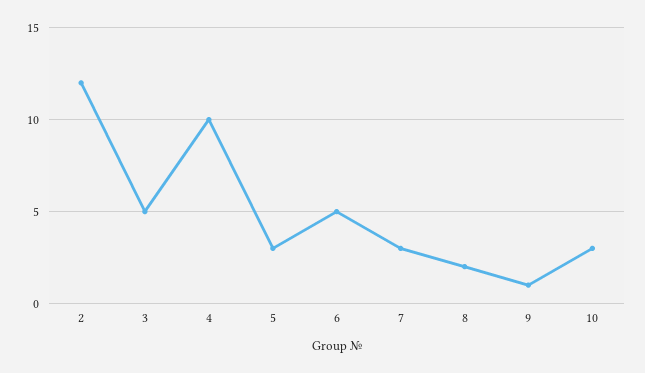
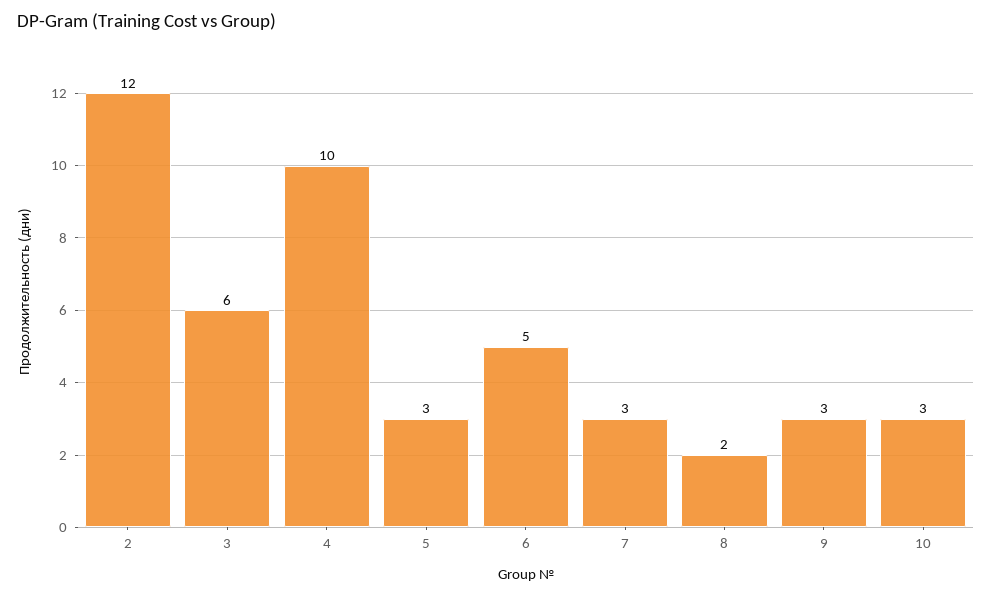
  {
    "2": 12,
-   "3": 5,
+   "3": 6,
    "4": 10,
    "5": 3,
    "6": 5,
    "7": 3,
    "8": 2,
-   "9": 1,
+   "9": 3,
    "10": 3
  }

